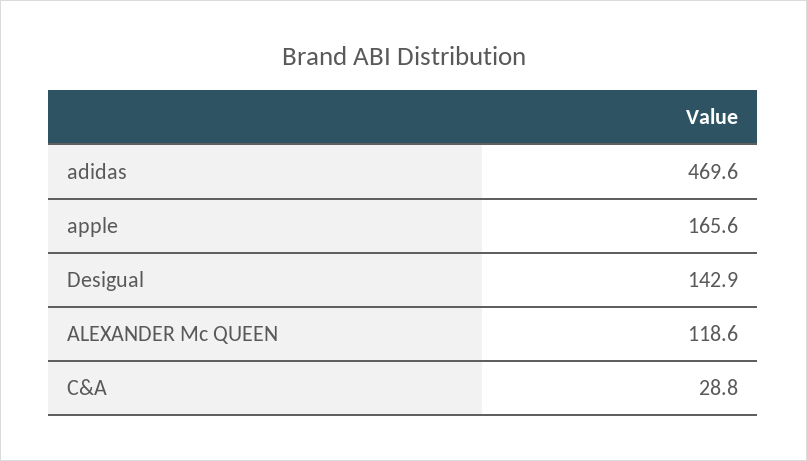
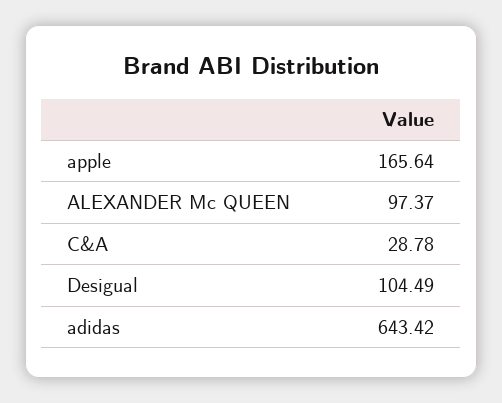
  {
-   "adidas": 469.6,
+   "adidas": 643.42,
    "apple": 165.64,
-   "Desigual": 142.9,
+   "Desigual": 104.49,
-   "ALEXANDER Mc QUEEN": 118.6,
+   "ALEXANDER Mc QUEEN": 97.37,
    "C&A": 28.78
  }

